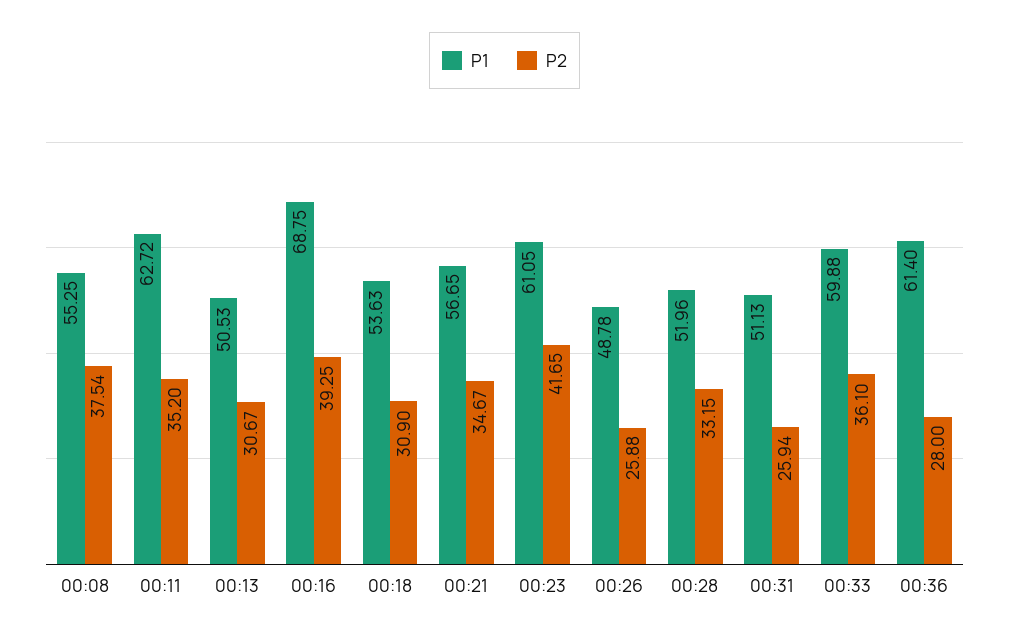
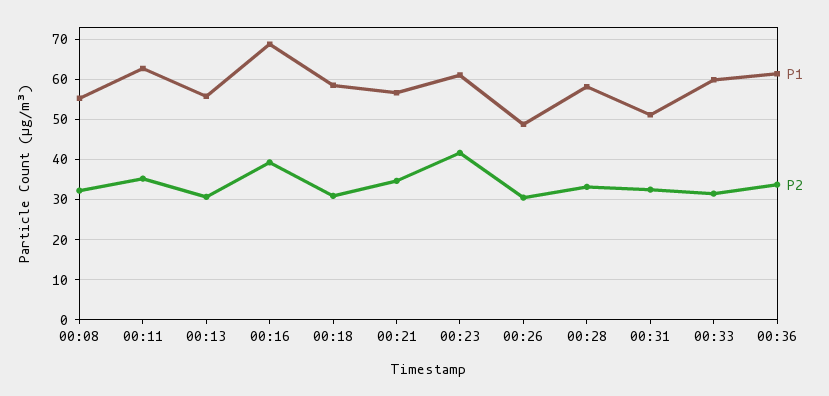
  {
    "P1": {
      "00:08": 55.25,
      "00:11": 62.72,
-     "00:13": 50.53,
+     "00:13": 56,
      "00:16": 68.75,
-     "00:18": 53.63,
+     "00:18": 58,
      "00:21": 56.65,
      "00:23": 61.05,
      "00:26": 48.78,
-     "00:28": 51.96,
+     "00:28": 58,
      "00:31": 51.13,
      "00:33": 59.88,
      "00:36": 61.4
    },
    "P2": {
-     "00:08": 37.54,
+     "00:08": 32,
      "00:11": 35.2,
      "00:13": 30.67,
      "00:16": 39.25,
      "00:18": 30.9,
      "00:21": 34.67,
      "00:23": 41.65,
-     "00:26": 25.88,
+     "00:26": 30,
      "00:28": 33.15,
-     "00:31": 25.94,
+     "00:31": 32,
-     "00:33": 36.1,
+     "00:33": 32,
-     "00:36": 28
+     "00:36": 34
    }
  }

